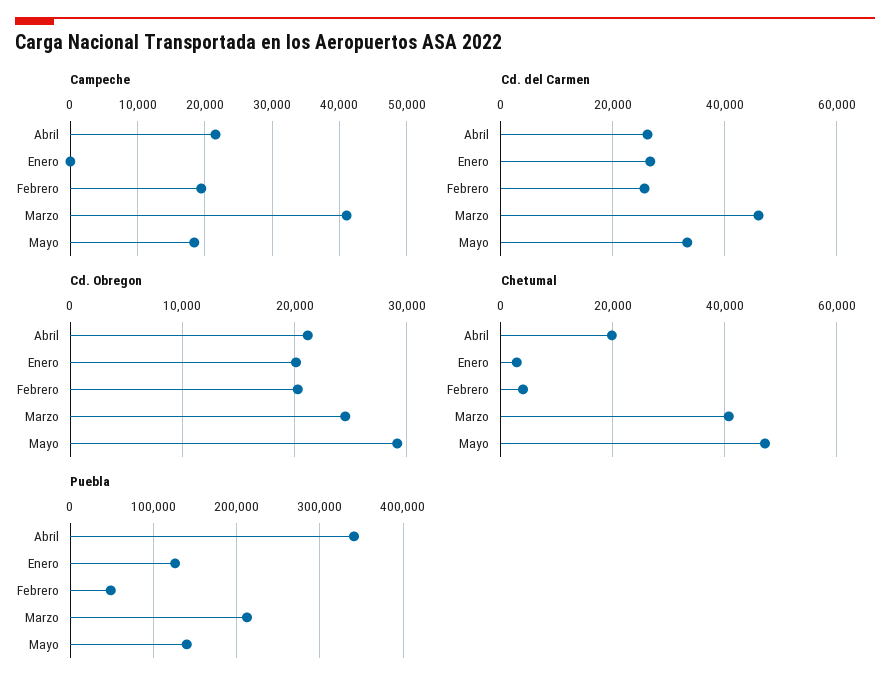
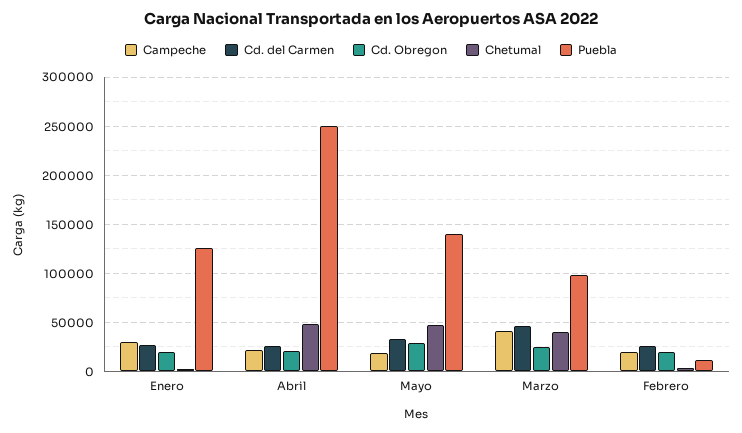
  {
    "Campeche": {
      "Abril": 22000,
-     "Enero": 0,
+     "Enero": 30000,
      "Febrero": 19000,
      "Marzo": 41000,
      "Mayo": 18000
    },
    "Cd. del Carmen": {
      "Abril": 26000,
      "Enero": 26000,
      "Febrero": 26000,
      "Marzo": 46000,
      "Mayo": 34000
    },
    "Cd. Obregon": {
      "Abril": 21000,
      "Enero": 20000,
      "Febrero": 20000,
      "Marzo": 25000,
      "Mayo": 29000
    },
    "Chetumal": {
-     "Abril": 20000,
+     "Abril": 50000,
      "Enero": 2000,
      "Febrero": 4000,
      "Marzo": 40000,
      "Mayo": 48000
    },
    "Puebla": {
-     "Abril": 340000,
+     "Abril": 250000,
      "Enero": 130000,
-     "Febrero": 50000,
+     "Febrero": 10000,
-     "Marzo": 210000,
+     "Marzo": 100000,
      "Mayo": 140000
    }
  }

